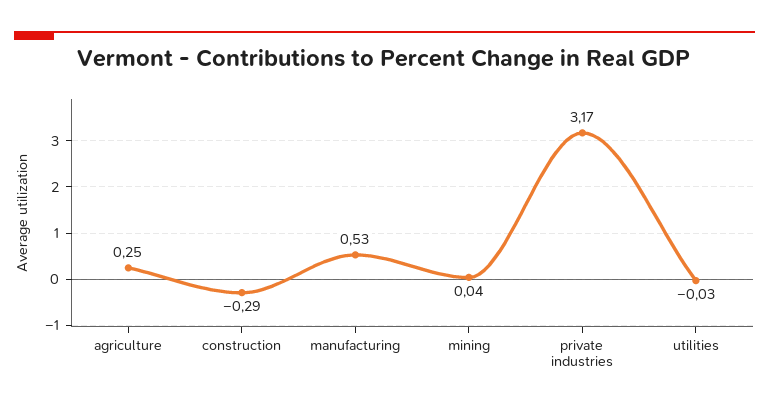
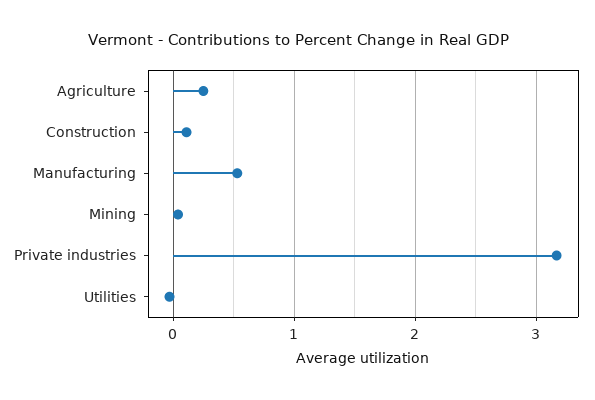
  {
    "agriculture": 0.25,
-   "construction": -0.29,
+   "construction": 0.1,
    "manufacturing": 0.53,
    "mining": 0.04,
    "private industries": 3.17,
    "utilities": -0.03
  }

